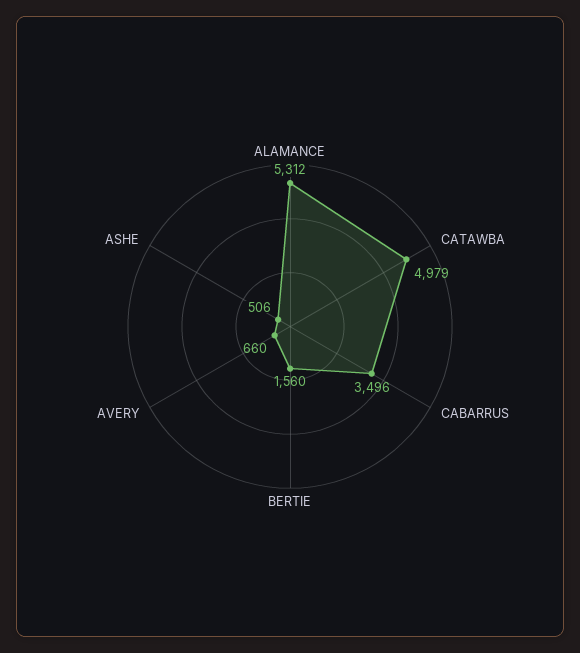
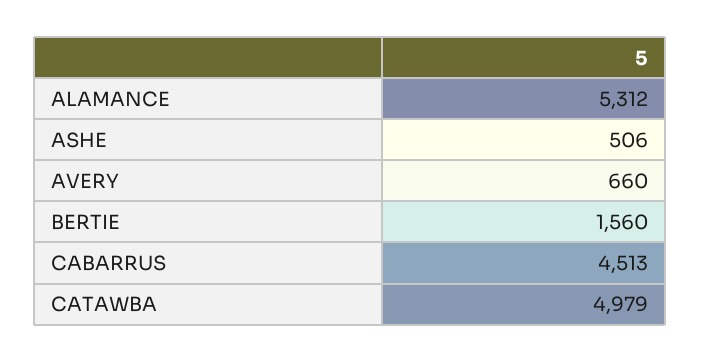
  {
    "ALAMANCE": 5312,
    "CATAWBA": 4979,
-   "CABARRUS": 3496,
+   "CABARRUS": 4513,
    "BERTIE": 1560,
    "AVERY": 660,
    "ASHE": 506
  }

